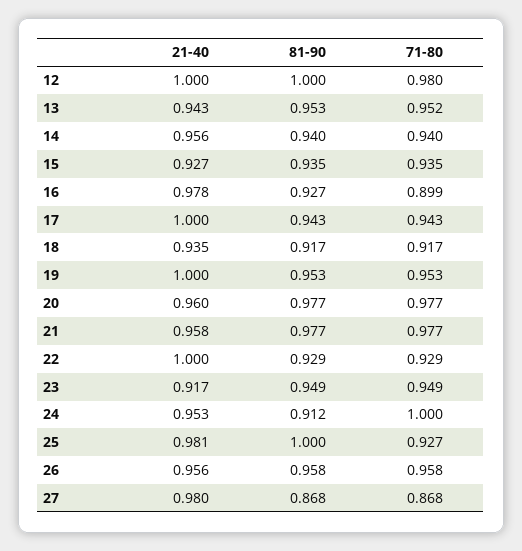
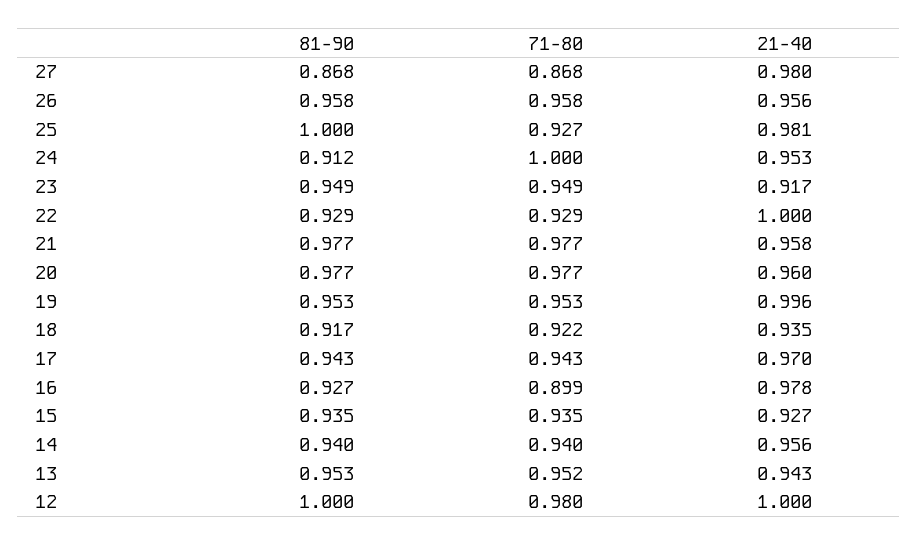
  {
    "21-40": {
      "12": 1,
      "13": 0.943,
      "14": 0.956,
      "15": 0.927,
      "16": 0.978,
-     "17": 1,
+     "17": 0.97,
      "18": 0.935,
-     "19": 1,
+     "19": 0.996,
      "20": 0.96,
      "21": 0.958,
      "22": 1,
      "23": 0.917,
      "24": 0.953,
      "25": 0.981,
      "26": 0.956,
      "27": 0.98
    },
    "81-90": {
      "12": 1,
      "13": 0.953,
      "14": 0.94,
      "15": 0.935,
      "16": 0.927,
      "17": 0.943,
      "18": 0.917,
      "19": 0.953,
      "20": 0.977,
      "21": 0.977,
      "22": 0.929,
      "23": 0.949,
      "24": 0.912,
      "25": 1,
      "26": 0.958,
      "27": 0.868
    },
    "71-80": {
      "12": 0.98,
      "13": 0.952,
      "14": 0.94,
      "15": 0.935,
      "16": 0.899,
      "17": 0.943,
-     "18": 0.917,
+     "18": 0.922,
      "19": 0.953,
      "20": 0.977,
      "21": 0.977,
      "22": 0.929,
      "23": 0.949,
      "24": 1,
      "25": 0.927,
      "26": 0.958,
      "27": 0.868
    }
  }

